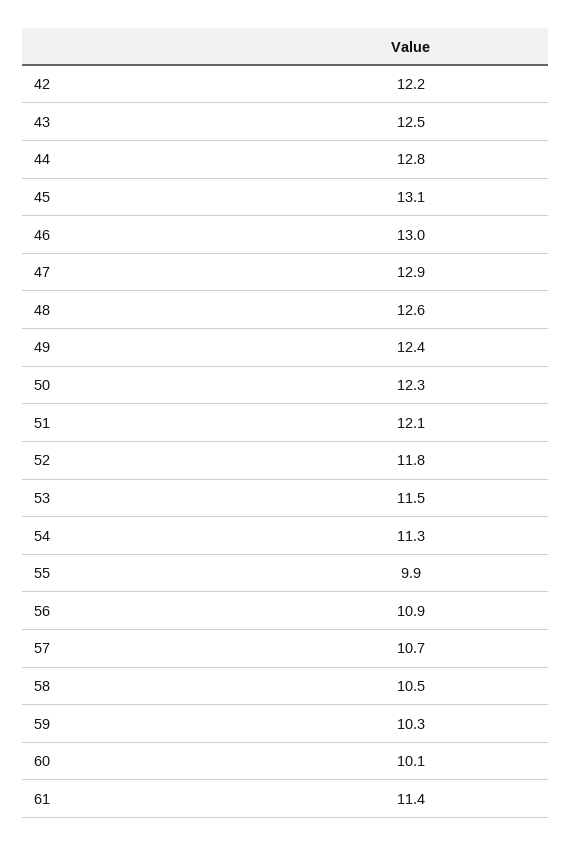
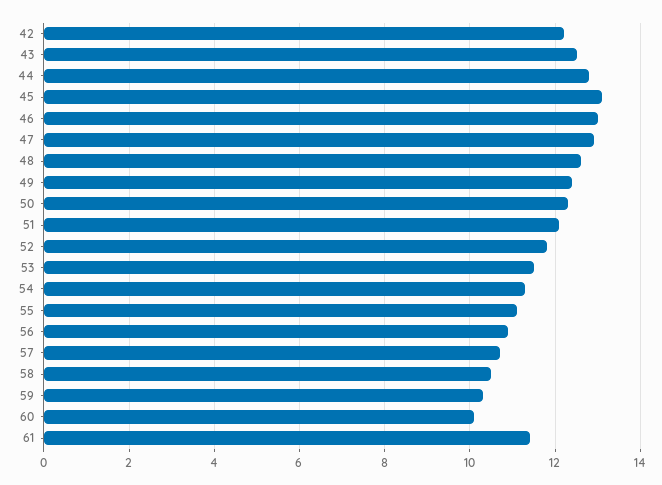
  {
    "42": 12.2,
    "43": 12.5,
    "44": 12.8,
    "45": 13.1,
    "46": 13,
    "47": 12.9,
    "48": 12.6,
    "49": 12.4,
    "50": 12.3,
    "51": 12.1,
    "52": 11.8,
    "53": 11.5,
    "54": 11.3,
-   "55": 9.9,
+   "55": 11,
    "56": 10.9,
    "57": 10.7,
    "58": 10.5,
    "59": 10.3,
    "60": 10.1,
    "61": 11.4
  }

